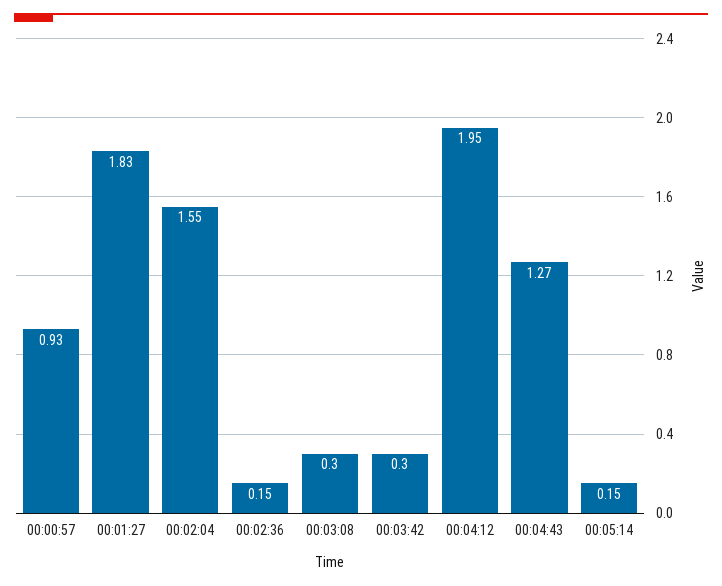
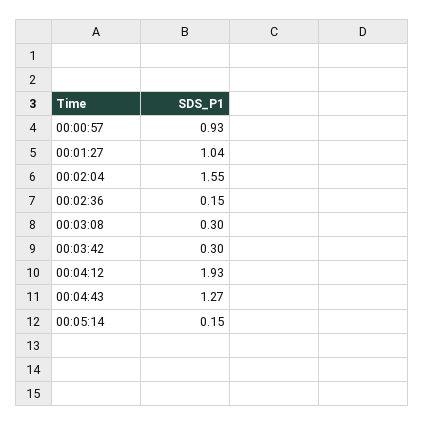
  {
    "00:00:57": 0.93,
-   "00:01:27": 1.83,
+   "00:01:27": 1.04,
    "00:02:04": 1.55,
    "00:02:36": 0.15,
    "00:03:08": 0.3,
    "00:03:42": 0.3,
-   "00:04:12": 1.95,
+   "00:04:12": 1.93,
    "00:04:43": 1.27,
    "00:05:14": 0.15
  }

